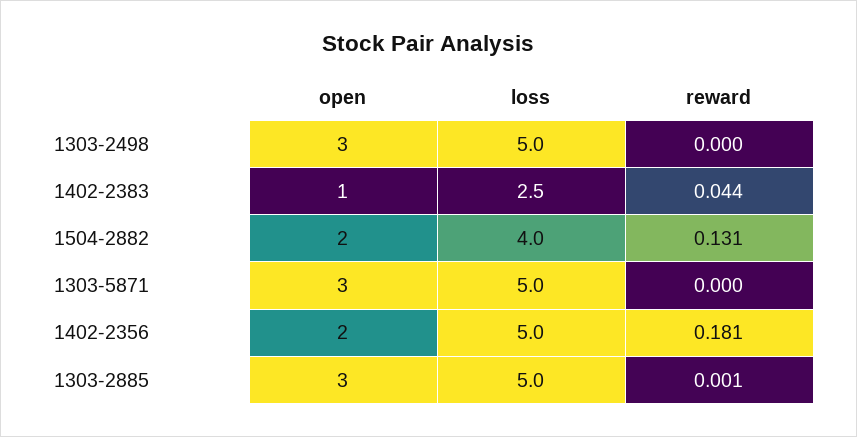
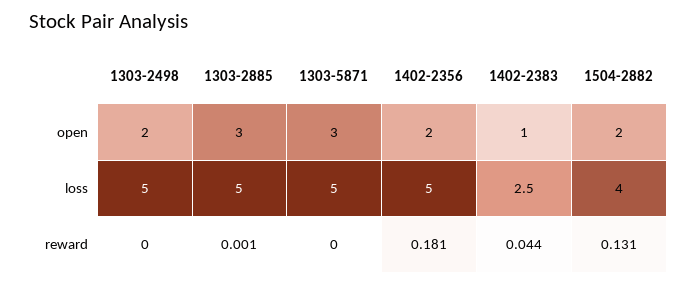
  {
    "open": {
-     "1303-2498": 3,
+     "1303-2498": 2,
      "1402-2383": 1,
      "1504-2882": 2,
      "1303-5871": 3,
      "1402-2356": 2,
      "1303-2885": 3
    },
    "loss": {
      "1303-2498": 5,
      "1402-2383": 2.5,
      "1504-2882": 4,
      "1303-5871": 5,
      "1402-2356": 5,
      "1303-2885": 5
    },
    "reward": {
      "1303-2498": 0,
      "1402-2383": 0.044,
      "1504-2882": 0.131,
      "1303-5871": 0,
      "1402-2356": 0.181,
      "1303-2885": 0.001
    }
  }

